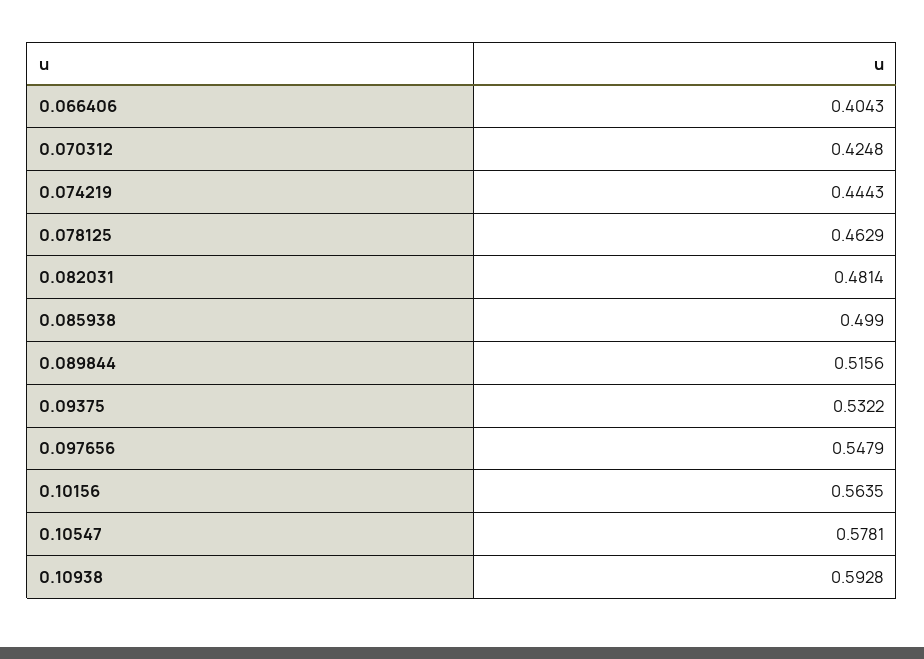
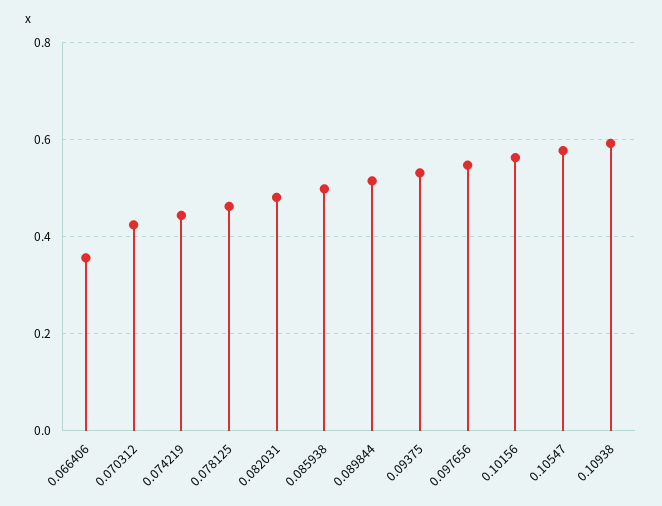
  {
-   "0.066406": 0.4043,
+   "0.066406": 0.36,
    "0.070312": 0.4248,
    "0.074219": 0.4443,
    "0.078125": 0.4629,
    "0.082031": 0.4814,
    "0.085938": 0.499,
    "0.089844": 0.5156,
    "0.09375": 0.5322,
    "0.097656": 0.5479,
    "0.10156": 0.5635,
    "0.10547": 0.5781,
    "0.10938": 0.5928
  }

